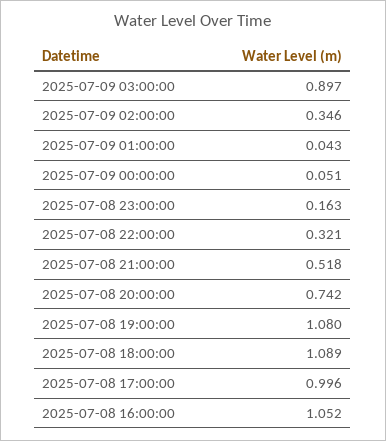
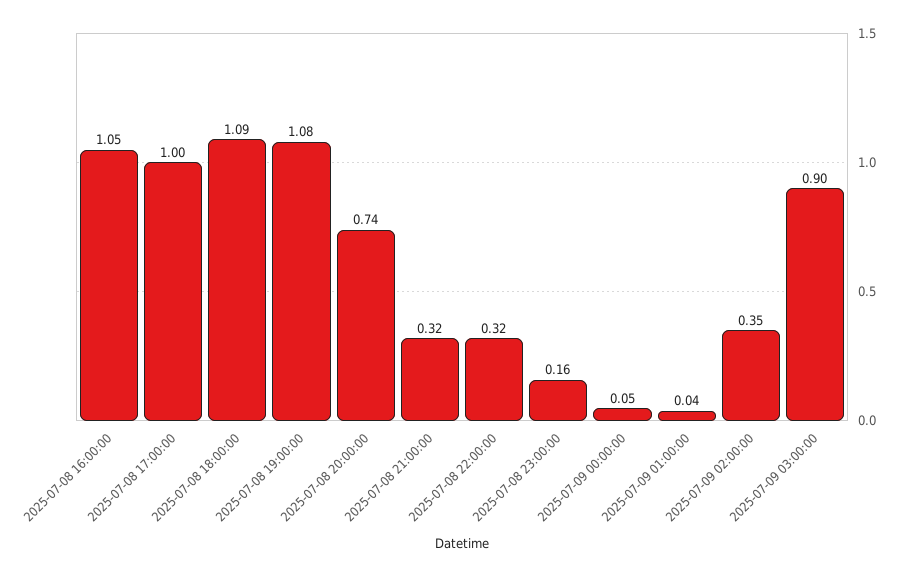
  {
    "2025-07-09 03:00:00": 0.897,
    "2025-07-09 02:00:00": 0.346,
    "2025-07-09 01:00:00": 0.043,
    "2025-07-09 00:00:00": 0.051,
    "2025-07-08 23:00:00": 0.163,
    "2025-07-08 22:00:00": 0.321,
-   "2025-07-08 21:00:00": 0.518,
+   "2025-07-08 21:00:00": 0.32,
    "2025-07-08 20:00:00": 0.742,
    "2025-07-08 19:00:00": 1.08,
    "2025-07-08 18:00:00": 1.089,
    "2025-07-08 17:00:00": 0.996,
    "2025-07-08 16:00:00": 1.052
  }

